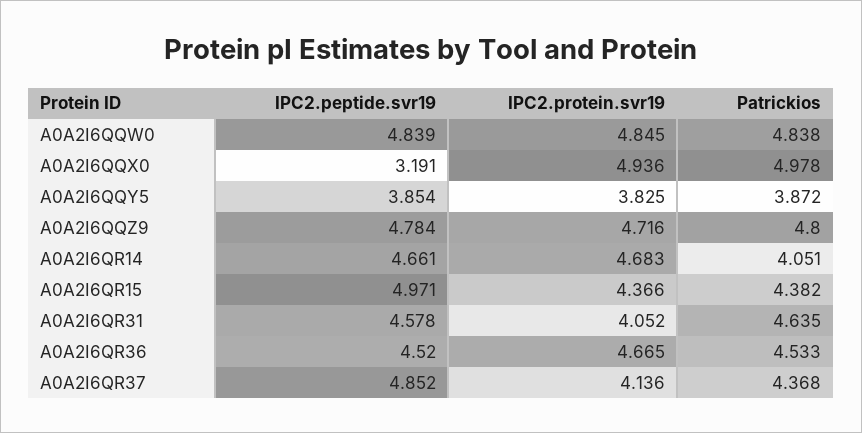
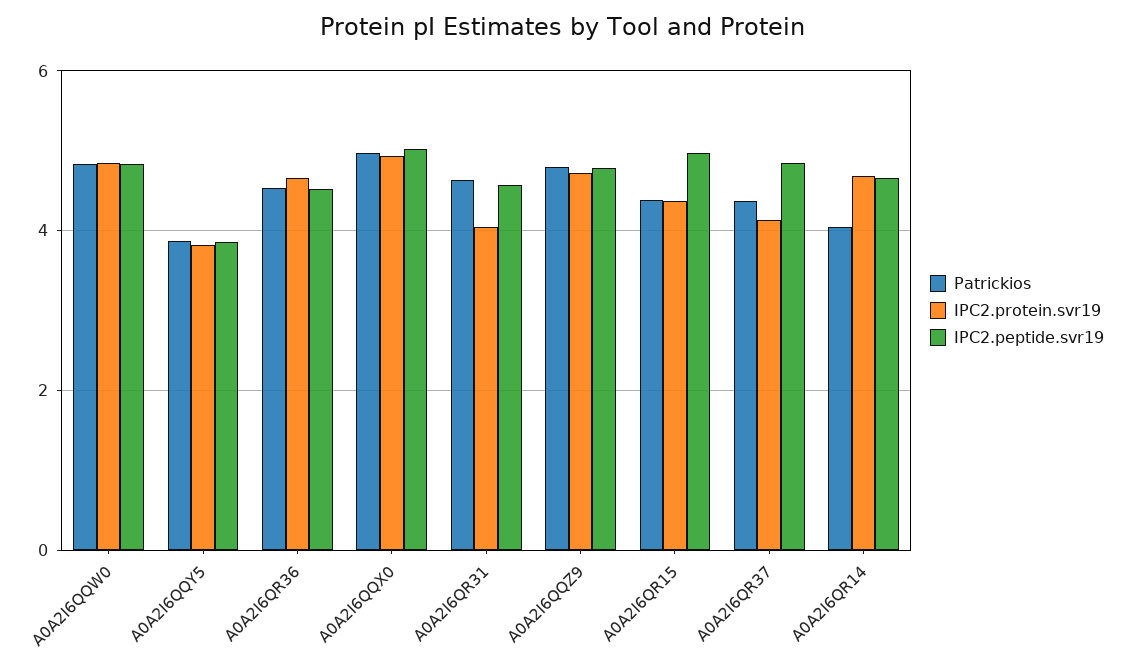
  {
    "IPC2.peptide.svr19": {
      "A0A2I6QQW0": 4.839,
-     "A0A2I6QQX0": 3.191,
+     "A0A2I6QQX0": 5,
      "A0A2I6QQY5": 3.854,
      "A0A2I6QQZ9": 4.784,
      "A0A2I6QR14": 4.661,
      "A0A2I6QR15": 4.971,
      "A0A2I6QR31": 4.578,
      "A0A2I6QR36": 4.52,
      "A0A2I6QR37": 4.852
    },
    "IPC2.protein.svr19": {
      "A0A2I6QQW0": 4.845,
      "A0A2I6QQX0": 4.936,
      "A0A2I6QQY5": 3.825,
      "A0A2I6QQZ9": 4.716,
      "A0A2I6QR14": 4.683,
      "A0A2I6QR15": 4.366,
      "A0A2I6QR31": 4.052,
      "A0A2I6QR36": 4.665,
      "A0A2I6QR37": 4.136
    },
    "Patrickios": {
      "A0A2I6QQW0": 4.838,
      "A0A2I6QQX0": 4.978,
      "A0A2I6QQY5": 3.872,
      "A0A2I6QQZ9": 4.8,
      "A0A2I6QR14": 4.051,
      "A0A2I6QR15": 4.382,
      "A0A2I6QR31": 4.635,
      "A0A2I6QR36": 4.533,
      "A0A2I6QR37": 4.368
    }
  }

